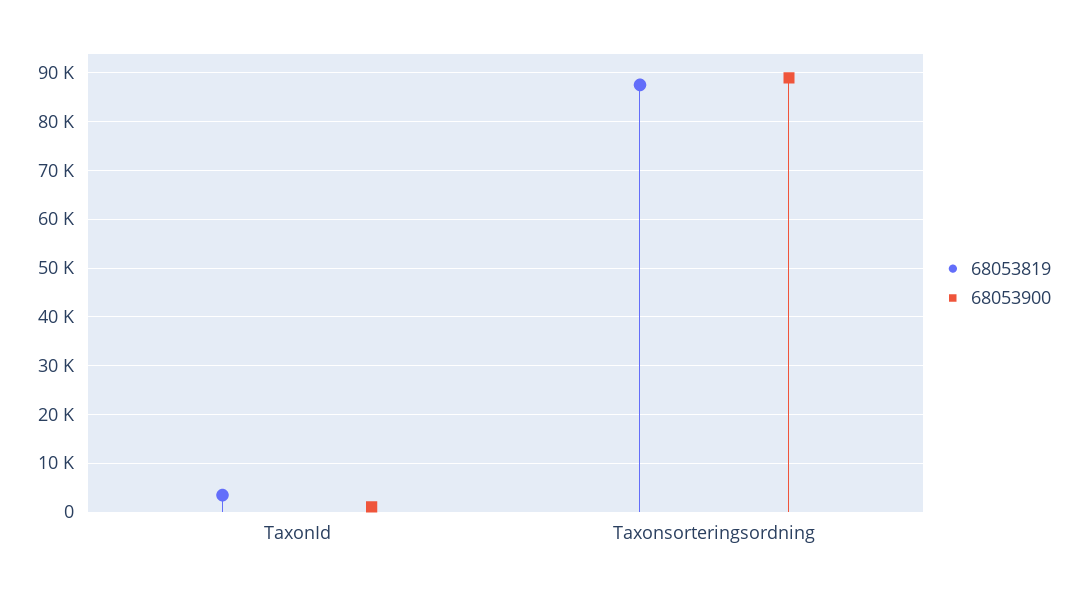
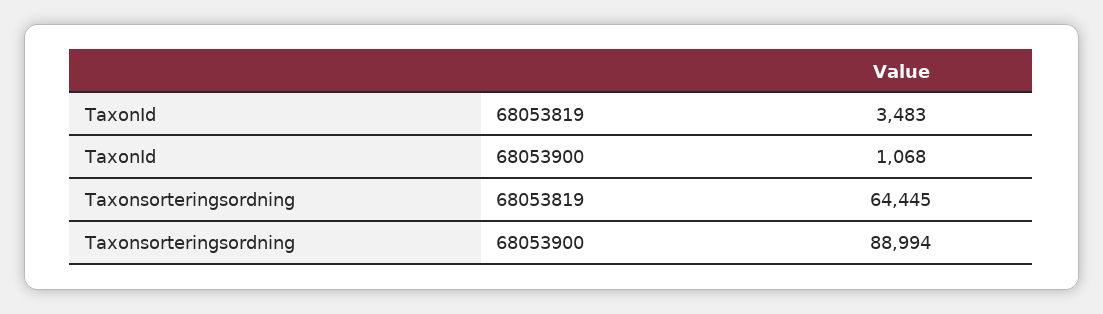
  {
    "68053819": {
      "TaxonId": 3483,
-     "Taxonsorteringsordning": 88000
+     "Taxonsorteringsordning": 64445
    },
    "68053900": {
      "TaxonId": 1068,
      "Taxonsorteringsordning": 88994
    }
  }

